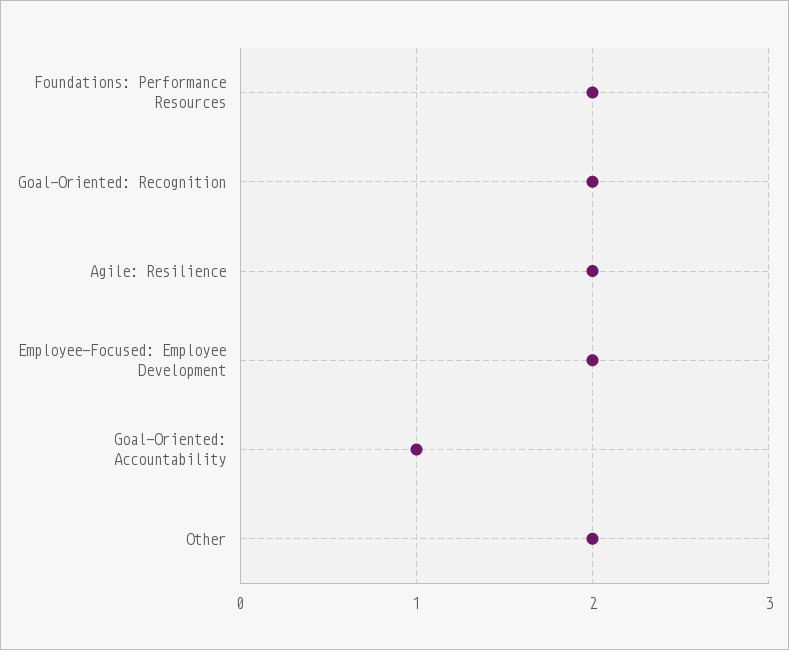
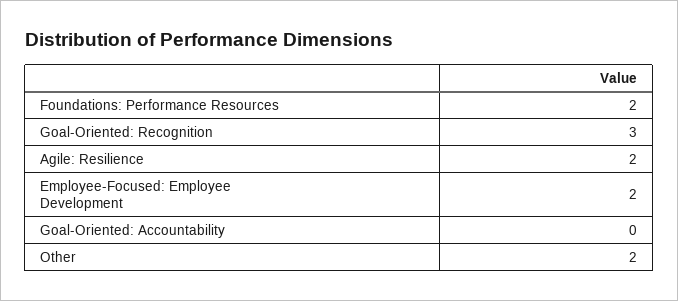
  {
    "Foundations: Performance Resources": 2,
-   "Goal-Oriented: Recognition": 2,
+   "Goal-Oriented: Recognition": 3,
    "Agile: Resilience": 2,
    "Employee-Focused: Employee Development": 2,
-   "Goal-Oriented: Accountability": 1,
+   "Goal-Oriented: Accountability": 0,
    "Other": 2
  }

